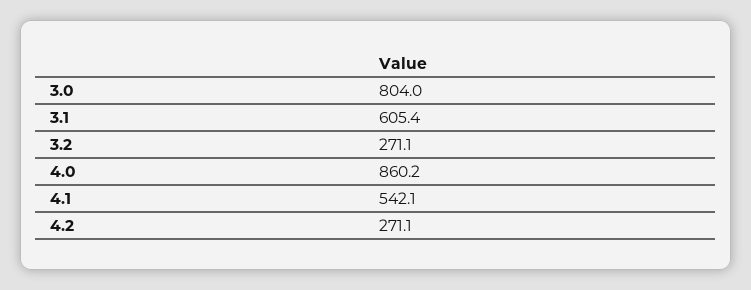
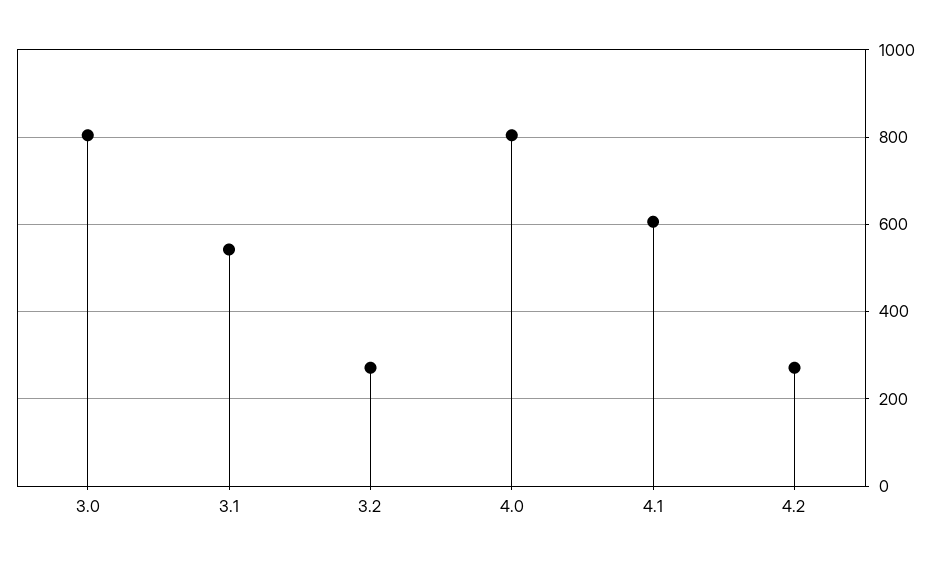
  {
    "3.0": 804,
-   "3.1": 605.4,
+   "3.1": 540,
    "3.2": 271.1,
-   "4.0": 860.2,
+   "4.0": 800,
-   "4.1": 542.1,
+   "4.1": 600,
    "4.2": 271.1
  }

